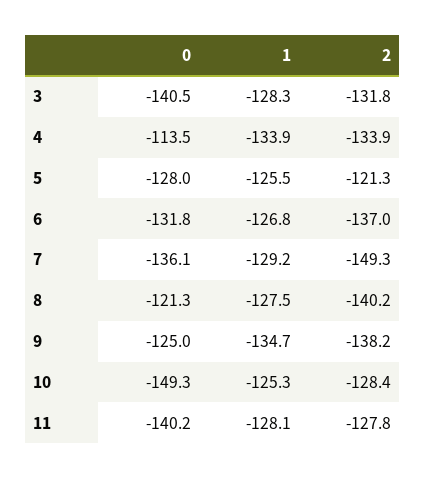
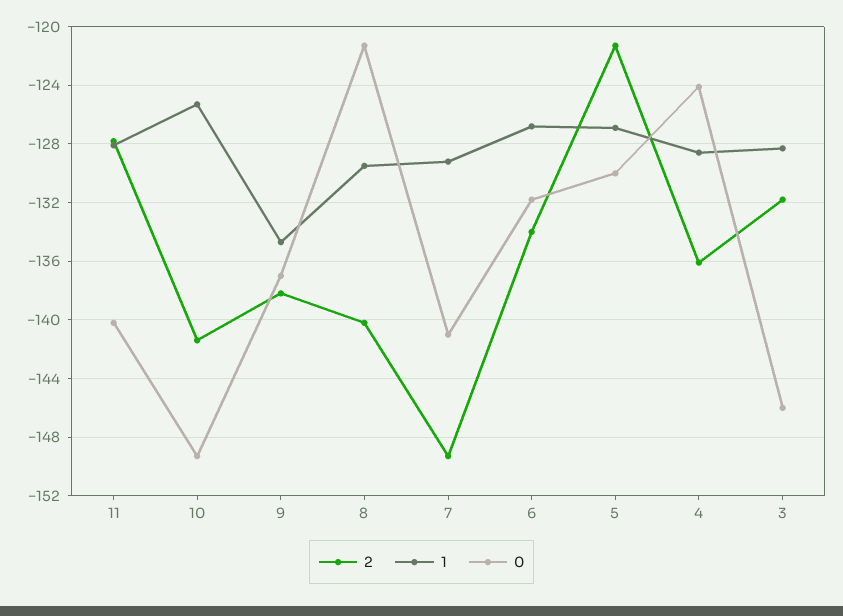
  {
    "0": {
-     "3": -140.5,
+     "3": -146,
-     "4": -113.5,
+     "4": -124,
-     "5": -128,
+     "5": -130,
      "6": -131.8,
-     "7": -136.1,
+     "7": -141,
      "8": -121.3,
-     "9": -125,
+     "9": -137,
      "10": -149.3,
      "11": -140.2
    },
    "1": {
      "3": -128.3,
-     "4": -133.9,
+     "4": -128.5,
-     "5": -125.5,
+     "5": -127,
      "6": -126.8,
      "7": -129.2,
-     "8": -127.5,
+     "8": -129.5,
      "9": -134.7,
      "10": -125.3,
      "11": -128.1
    },
    "2": {
      "3": -131.8,
-     "4": -133.9,
+     "4": -136,
      "5": -121.3,
-     "6": -137,
+     "6": -134,
      "7": -149.3,
      "8": -140.2,
      "9": -138.2,
-     "10": -128.4,
+     "10": -141.5,
      "11": -127.8
    }
  }

